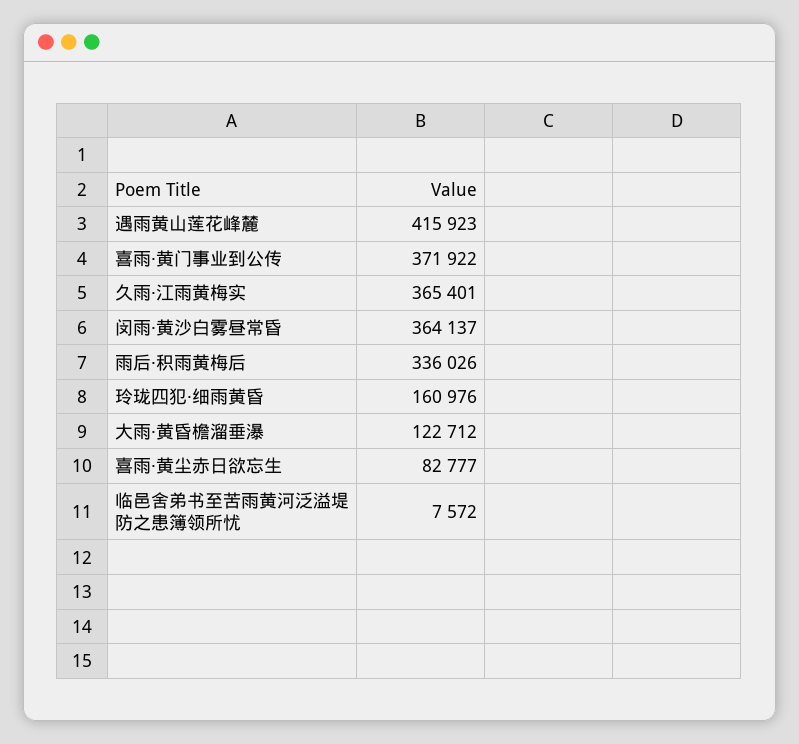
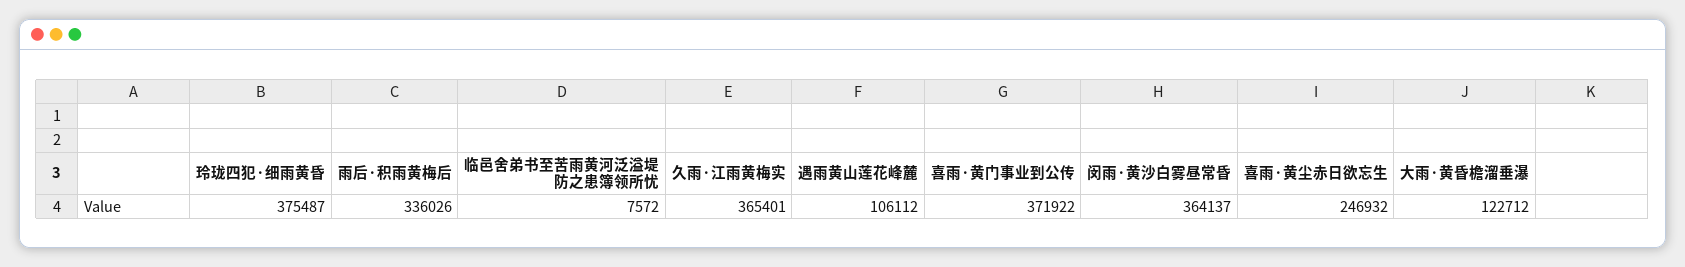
  {
-   "遇雨黄山莲花峰麓": 415923,
+   "遇雨黄山莲花峰麓": 106112,
    "喜雨·黄门事业到公传": 371922,
    "久雨·江雨黄梅实": 365401,
    "闵雨·黄沙白雾昼常昏": 364137,
    "雨后·积雨黄梅后": 336026,
-   "玲珑四犯·细雨黄昏": 160976,
+   "玲珑四犯·细雨黄昏": 375487,
    "大雨·黄昏檐溜垂瀑": 122712,
-   "喜雨·黄尘赤日欲忘生": 82777,
+   "喜雨·黄尘赤日欲忘生": 246932,
    "临邑舍弟书至苦雨黄河泛溢堤防之患簿领所忧": 7572
  }

